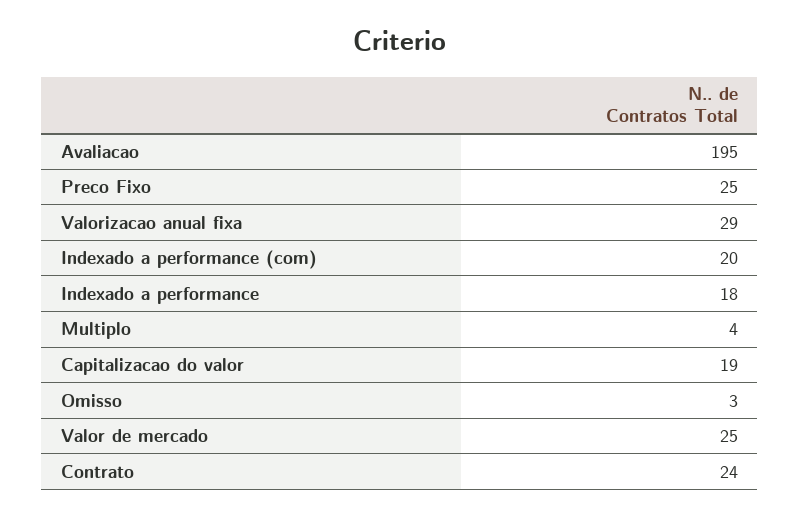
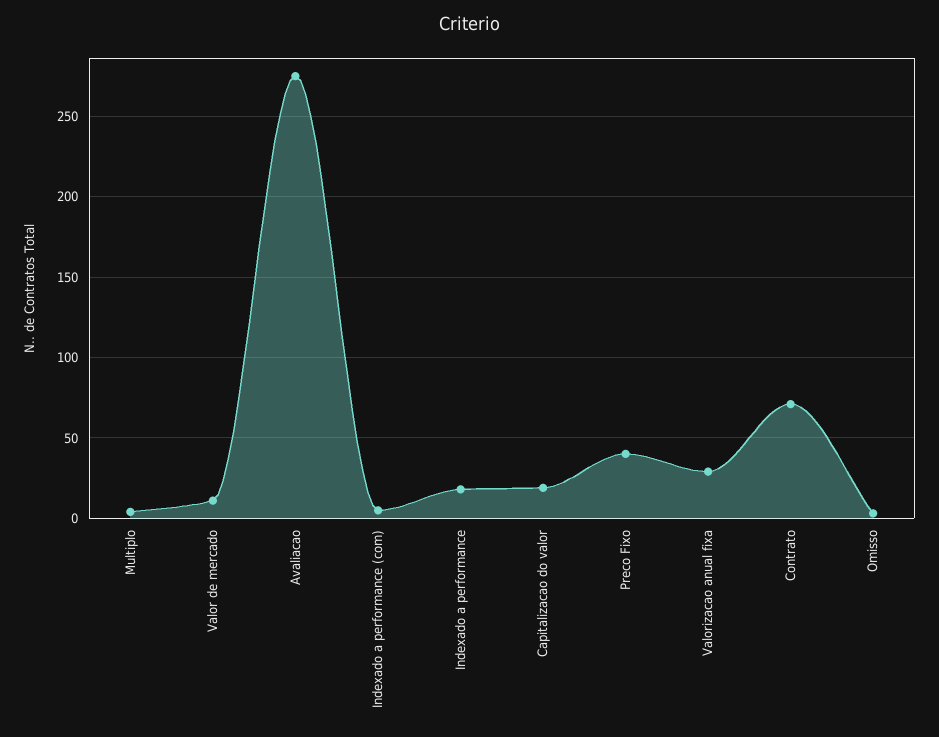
  {
-   "Avaliacao": 195,
+   "Avaliacao": 275,
-   "Preco Fixo": 25,
+   "Preco Fixo": 40,
    "Valorizacao anual fixa": 29,
-   "Indexado a performance (com)": 20,
+   "Indexado a performance (com)": 5,
    "Indexado a performance": 18,
    "Multiplo": 4,
    "Capitalizacao do valor": 19,
    "Omisso": 3,
-   "Valor de mercado": 25,
+   "Valor de mercado": 10,
-   "Contrato": 24
+   "Contrato": 70
  }

